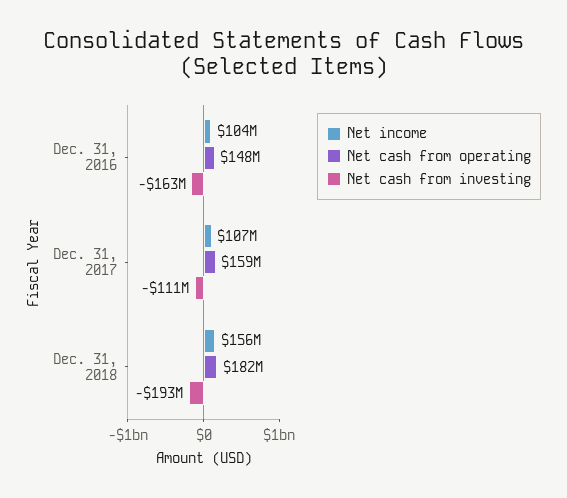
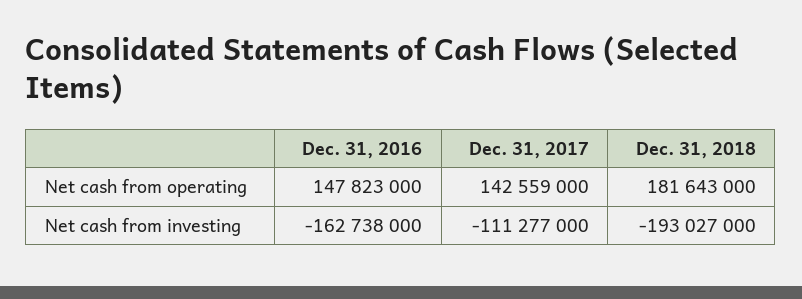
  {
-   "Net income": {
-     "Dec. 31, 2016": 104000000,
-     "Dec. 31, 2017": 107000000,
-     "Dec. 31, 2018": 156000000
-   },
    "Net cash from operating": {
      "Dec. 31, 2016": 147823000,
-     "Dec. 31, 2017": 159000000,
+     "Dec. 31, 2017": 142559000,
      "Dec. 31, 2018": 181643000
    },
    "Net cash from investing": {
      "Dec. 31, 2016": -162738000,
      "Dec. 31, 2017": -111277000,
      "Dec. 31, 2018": -193027000
    }
  }

